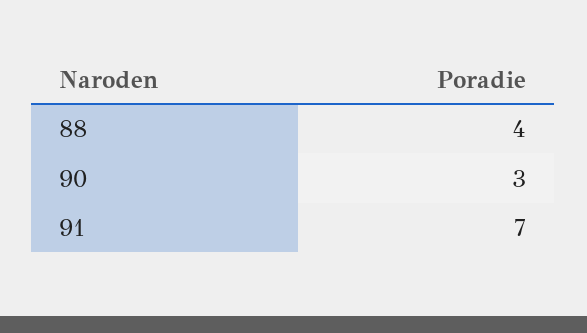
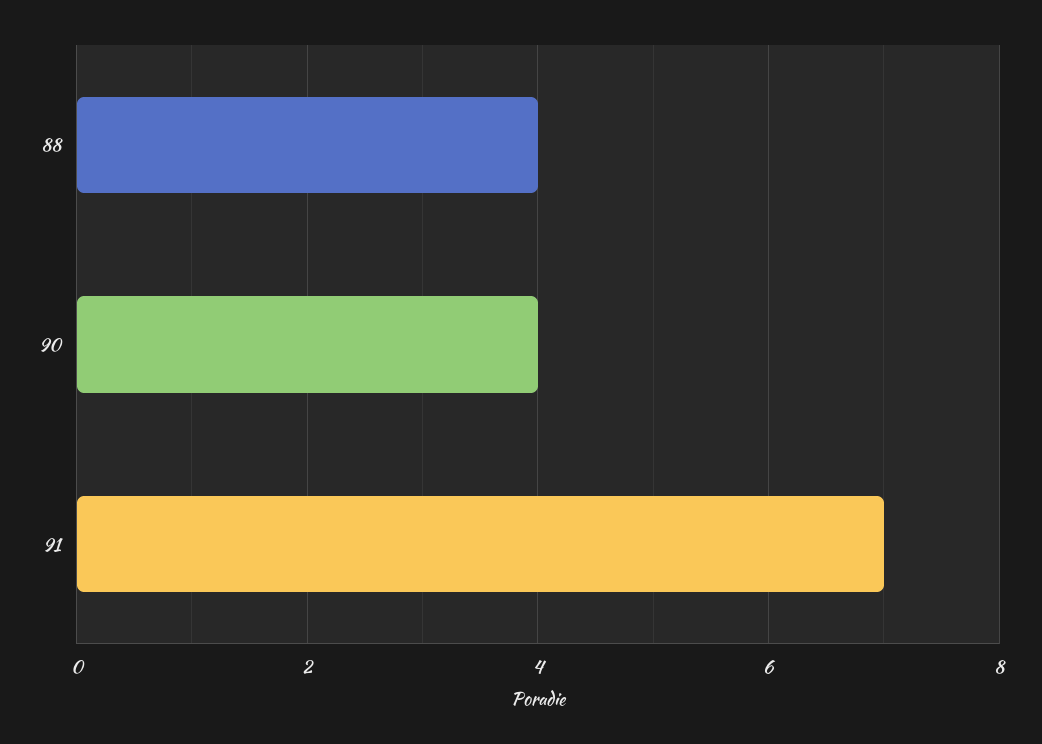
  {
    "88": 4,
-   "90": 3,
+   "90": 4,
    "91": 7
  }

